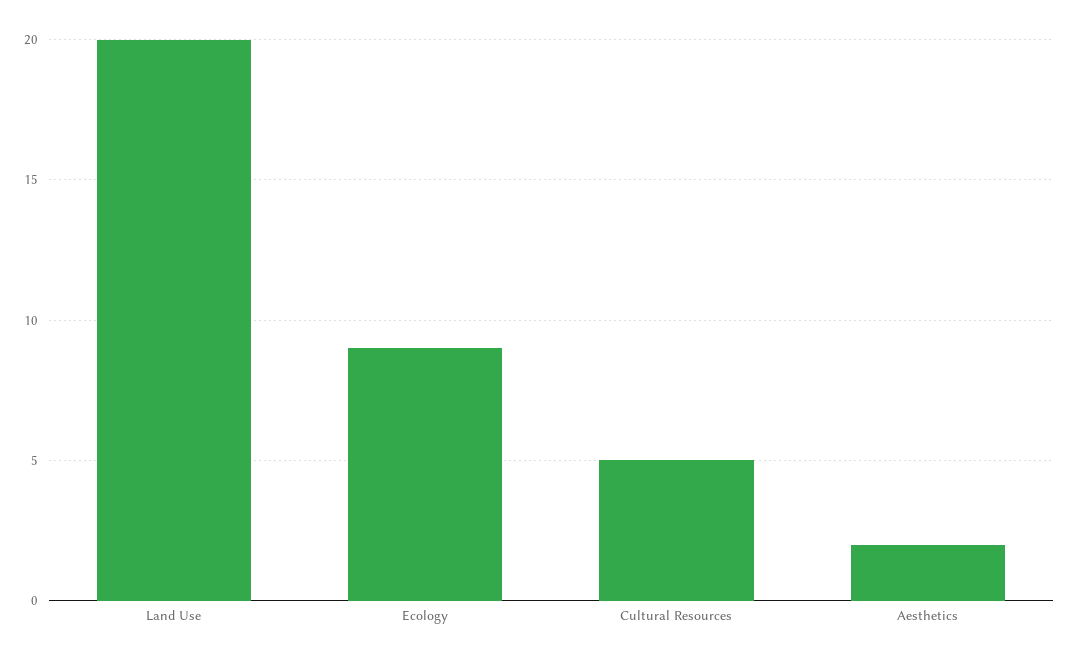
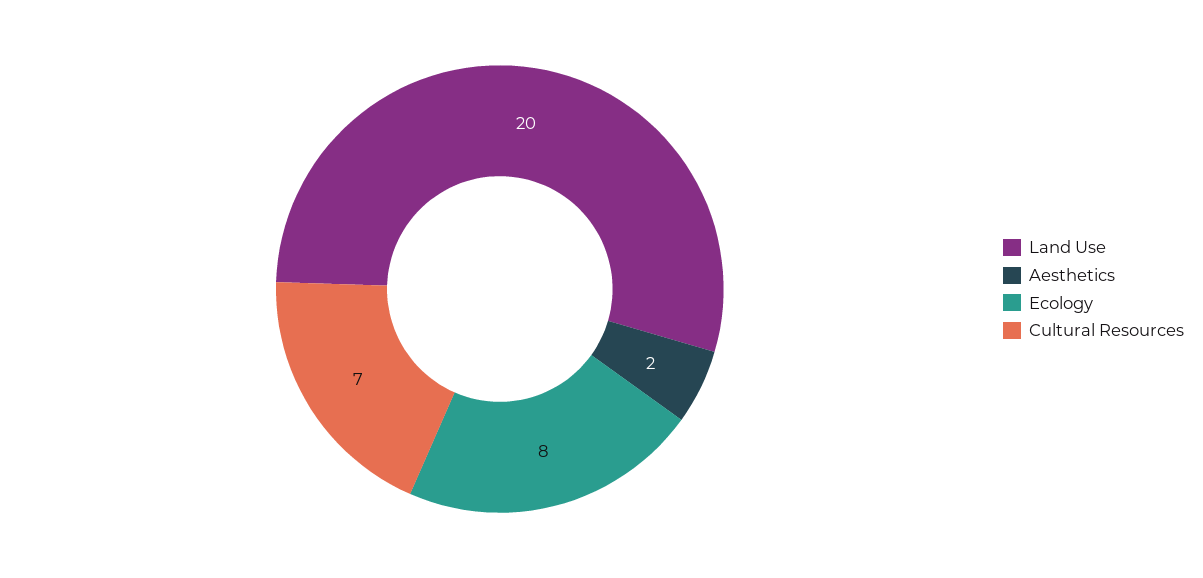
  {
    "Land Use": 20,
-   "Ecology": 9,
+   "Ecology": 8,
-   "Cultural Resources": 5,
+   "Cultural Resources": 7,
    "Aesthetics": 2
  }

